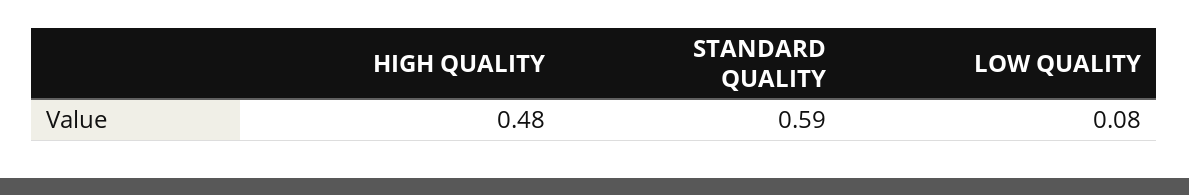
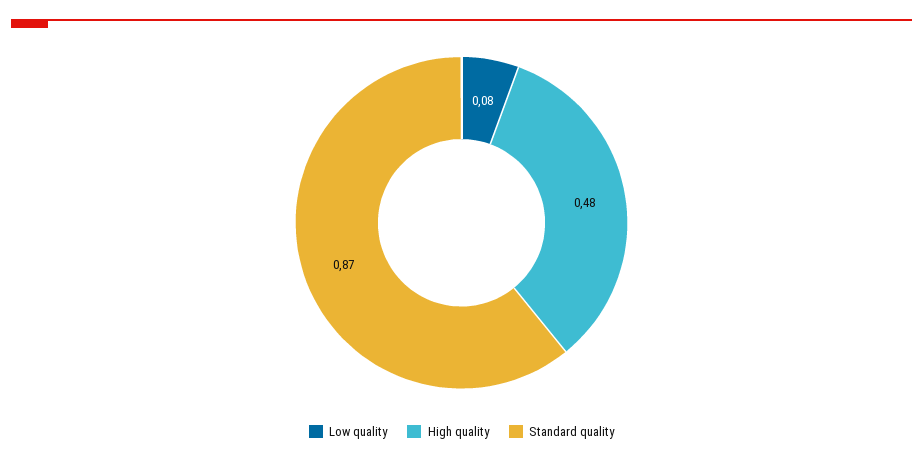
  {
    "HIGH QUALITY": 0.48,
-   "STANDARD QUALITY": 0.59,
+   "STANDARD QUALITY": 0.87,
    "LOW QUALITY": 0.08
  }

